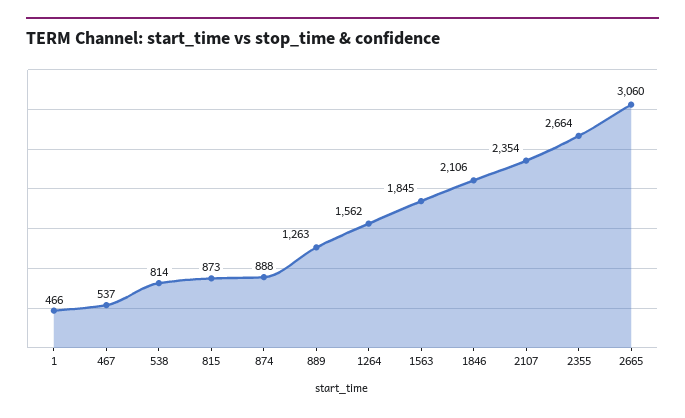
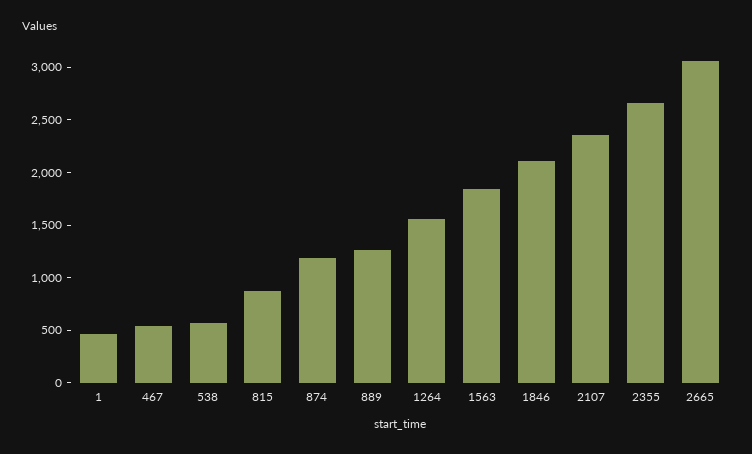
  {
    "1": 466,
    "467": 537,
-   "538": 814,
+   "538": 600,
    "815": 873,
-   "874": 888,
+   "874": 1200,
    "889": 1263,
    "1264": 1562,
    "1563": 1845,
    "1846": 2106,
    "2107": 2354,
    "2355": 2664,
    "2665": 3060
  }

